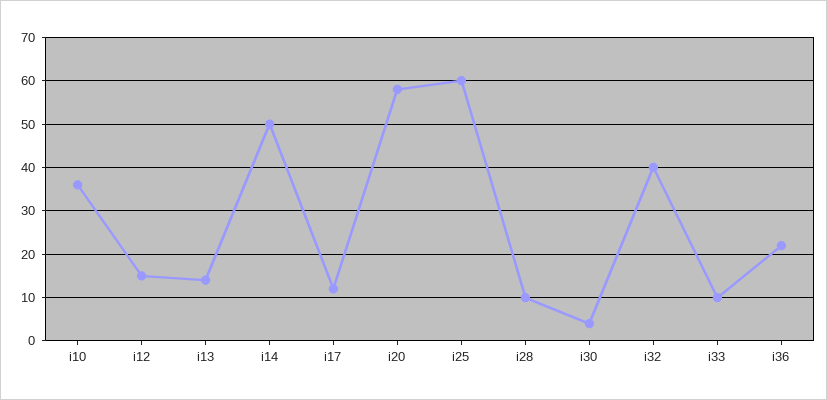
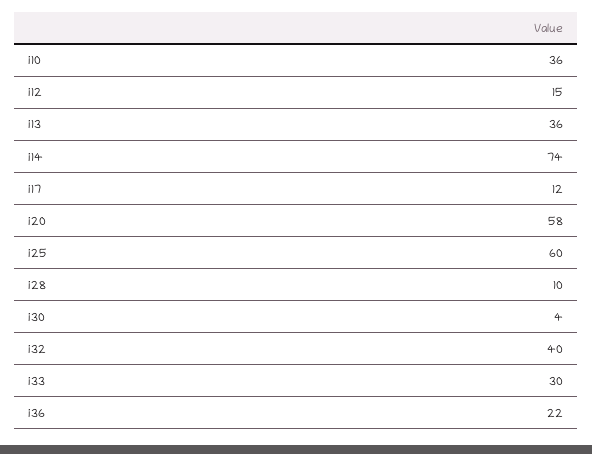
  {
    "i10": 36,
    "i12": 15,
-   "i13": 15,
+   "i13": 36,
-   "i14": 50,
+   "i14": 74,
    "i17": 12,
    "i20": 58,
    "i25": 60,
    "i28": 10,
    "i30": 4,
    "i32": 40,
-   "i33": 10,
+   "i33": 30,
    "i36": 22
  }

